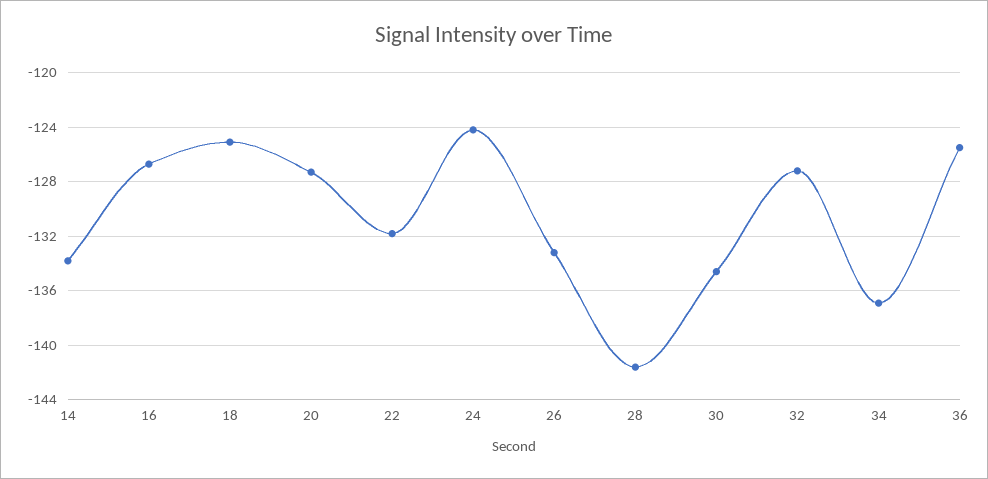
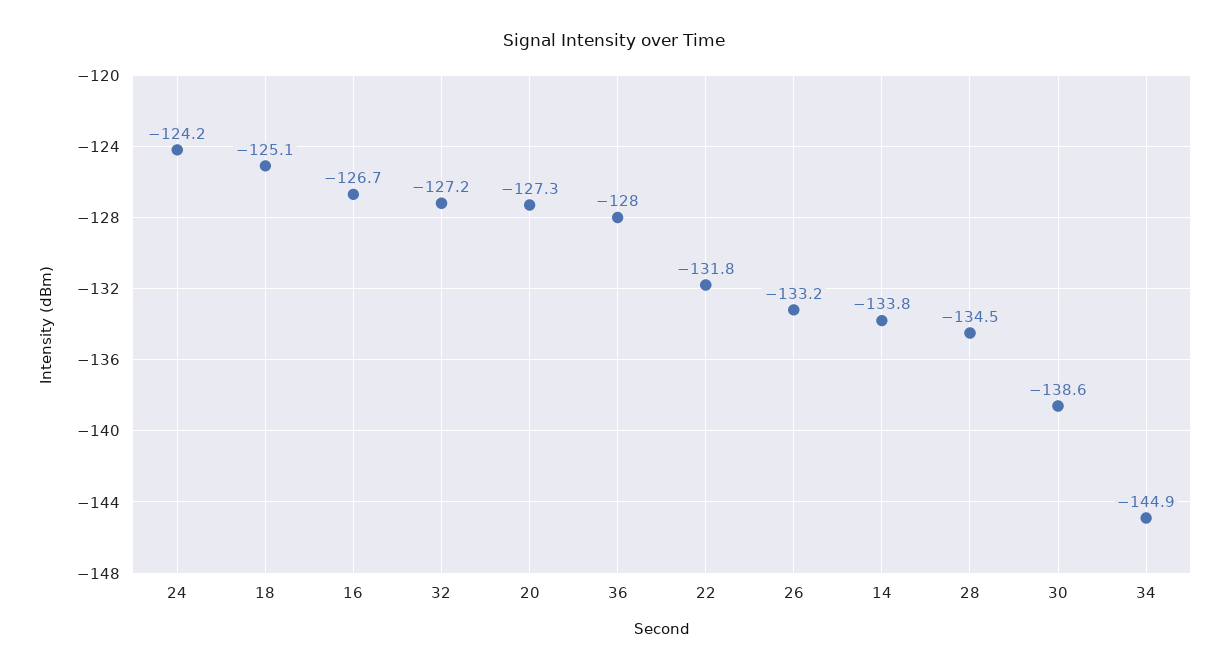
  {
    "14": -133.8,
    "16": -126.7,
    "18": -125.1,
    "20": -127.3,
    "22": -131.8,
    "24": -124.2,
    "26": -133.2,
-   "28": -141.5,
+   "28": -134.5,
-   "30": -134.5,
+   "30": -138.6,
    "32": -127.2,
-   "34": -137,
+   "34": -144.9,
-   "36": -125.5
+   "36": -128
  }

